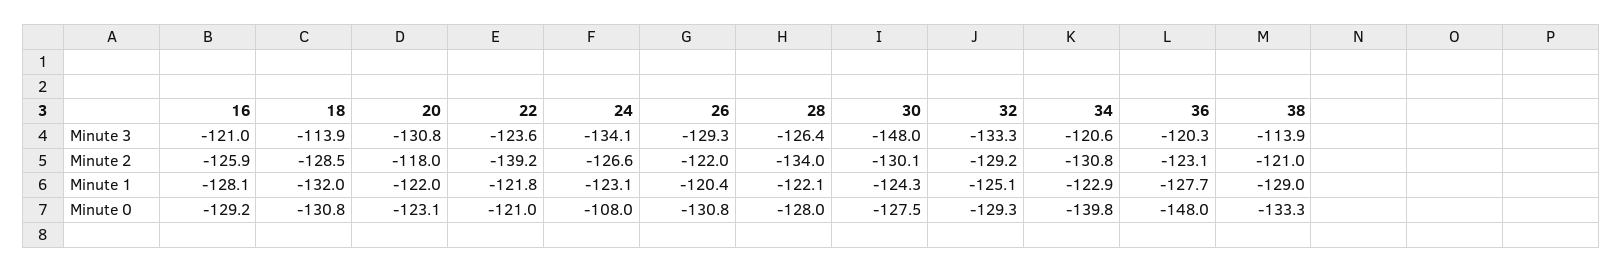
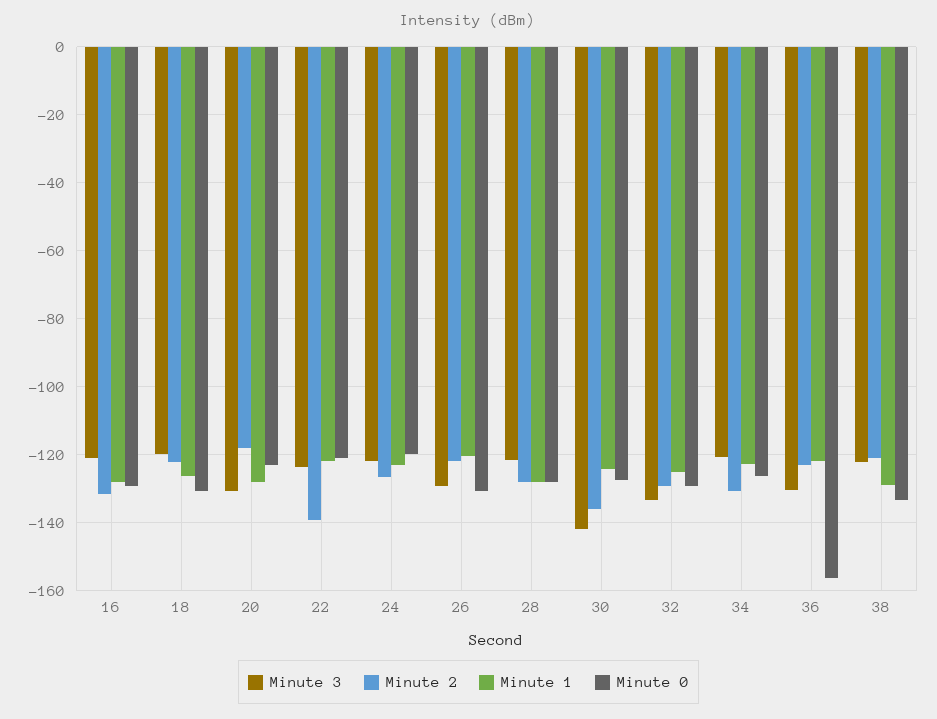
  {
    "Minute 3": {
      "16": -121,
-     "18": -113.9,
+     "18": -120,
      "20": -130.8,
      "22": -123.6,
-     "24": -134.1,
+     "24": -122,
      "26": -129.3,
-     "28": -126.4,
+     "28": -122,
-     "30": -148,
+     "30": -142,
      "32": -133.3,
      "34": -120.6,
-     "36": -120.3,
+     "36": -130,
-     "38": -113.9
+     "38": -122
    },
    "Minute 2": {
-     "16": -125.9,
+     "16": -132,
-     "18": -128.5,
+     "18": -122,
      "20": -118,
      "22": -139.2,
      "24": -126.6,
      "26": -122,
-     "28": -134,
+     "28": -128,
-     "30": -130.1,
+     "30": -136,
      "32": -129.2,
      "34": -130.8,
      "36": -123.1,
      "38": -121
    },
    "Minute 1": {
      "16": -128.1,
-     "18": -132,
+     "18": -126,
-     "20": -122,
+     "20": -128,
      "22": -121.8,
      "24": -123.1,
      "26": -120.4,
-     "28": -122.1,
+     "28": -128,
      "30": -124.3,
      "32": -125.1,
      "34": -122.9,
-     "36": -127.7,
+     "36": -122,
      "38": -129
    },
    "Minute 0": {
      "16": -129.2,
      "18": -130.8,
      "20": -123.1,
      "22": -121,
-     "24": -108,
+     "24": -120,
      "26": -130.8,
      "28": -128,
      "30": -127.5,
      "32": -129.3,
-     "34": -139.8,
+     "34": -126,
-     "36": -148,
+     "36": -156,
      "38": -133.3
    }
  }

